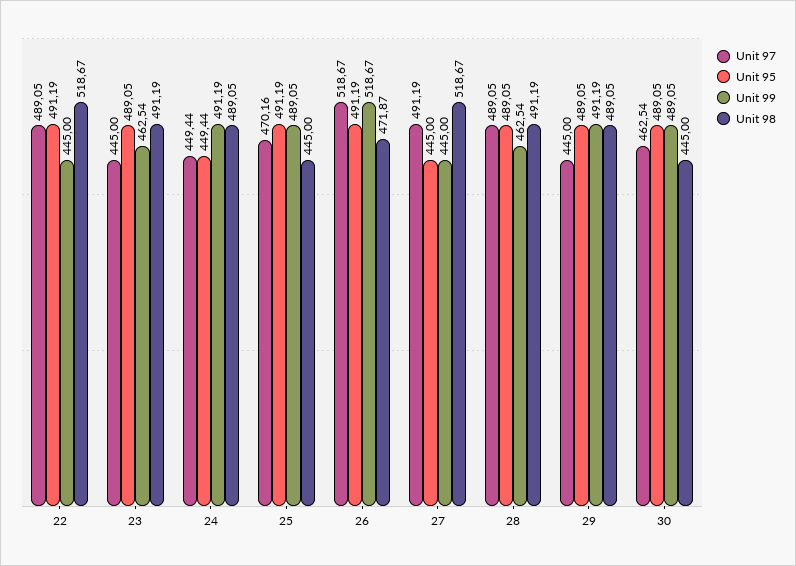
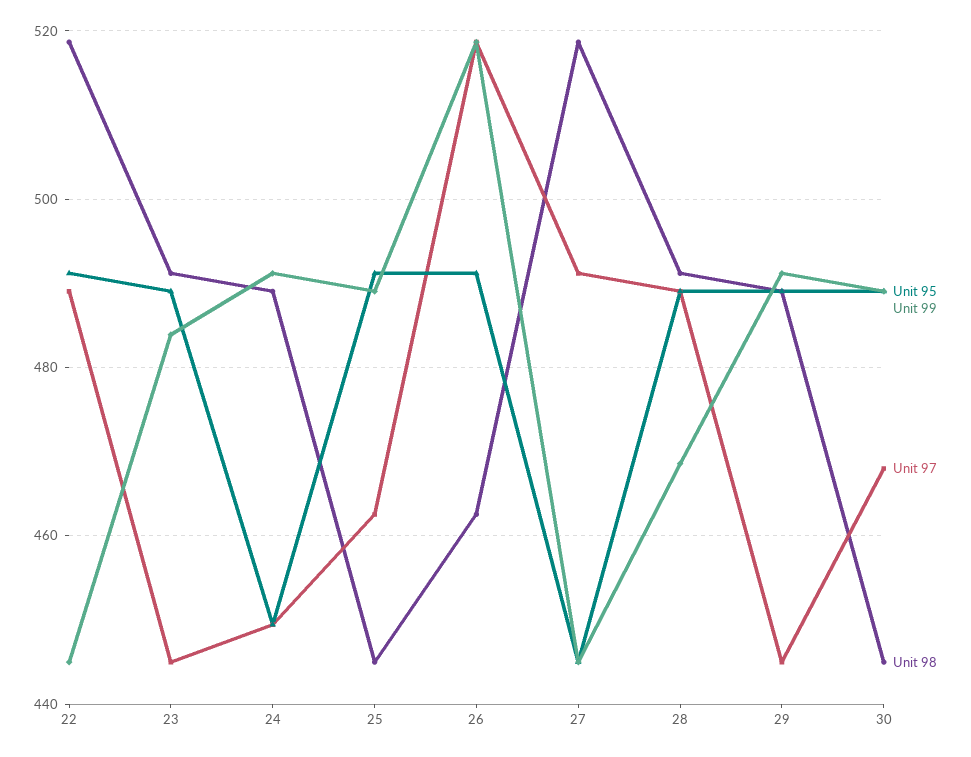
  {
    "Unit 97": {
      "22": 489.05,
      "23": 445,
      "24": 449.44,
-     "25": 470.16,
+     "25": 462,
      "26": 518.67,
      "27": 491.19,
      "28": 489.05,
      "29": 445,
-     "30": 462.54
+     "30": 468
    },
    "Unit 95": {
      "22": 491.19,
      "23": 489.05,
      "24": 449.44,
      "25": 491.19,
      "26": 491.19,
      "27": 445,
      "28": 489.05,
      "29": 489.05,
      "30": 489.05
    },
    "Unit 99": {
      "22": 445,
-     "23": 462.54,
+     "23": 484,
      "24": 491.19,
      "25": 489.05,
      "26": 518.67,
      "27": 445,
-     "28": 462.54,
+     "28": 468,
      "29": 491.19,
      "30": 489.05
    },
    "Unit 98": {
      "22": 518.67,
      "23": 491.19,
      "24": 489.05,
      "25": 445,
-     "26": 471.87,
+     "26": 462,
      "27": 518.67,
      "28": 491.19,
      "29": 489.05,
      "30": 445
    }
  }

